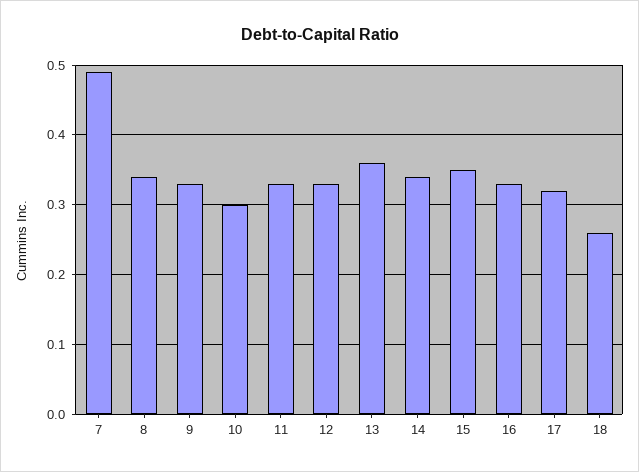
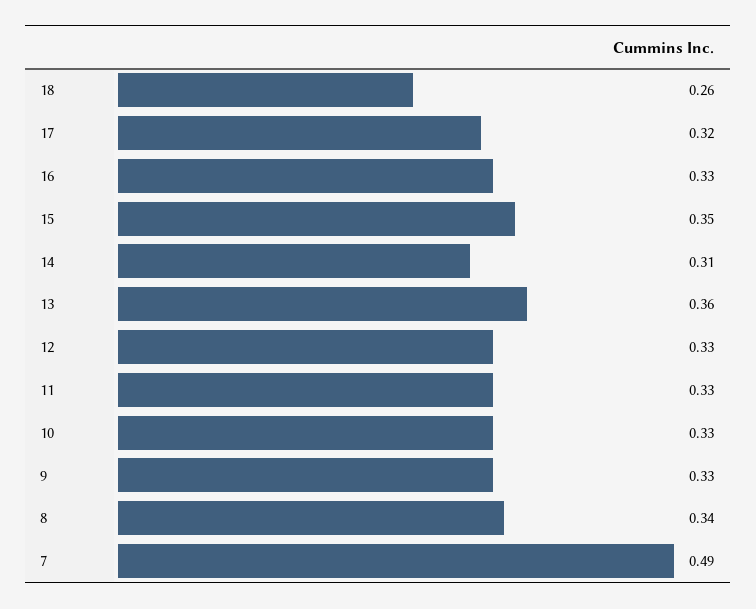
  {
    "7": 0.49,
    "8": 0.34,
    "9": 0.33,
-   "10": 0.3,
+   "10": 0.33,
    "11": 0.33,
    "12": 0.33,
    "13": 0.36,
-   "14": 0.34,
+   "14": 0.31,
    "15": 0.35,
    "16": 0.33,
    "17": 0.32,
    "18": 0.26
  }

